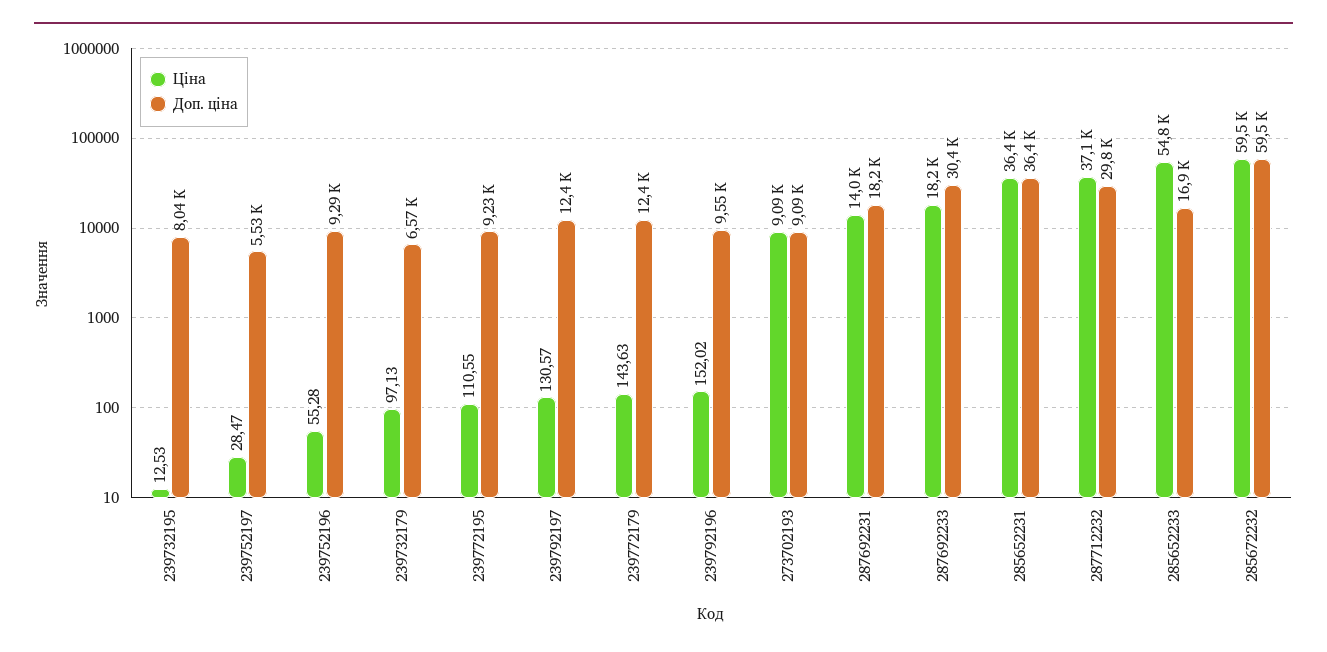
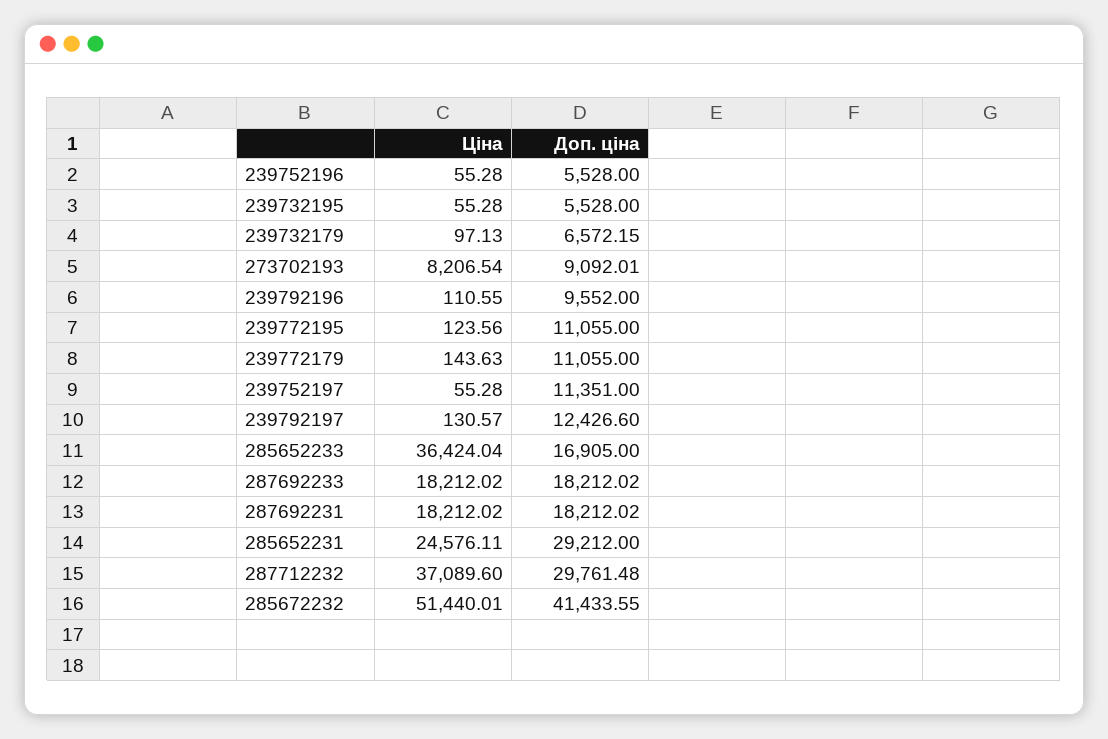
  {
    "Ціна": {
-     "239732195": 12.53,
+     "239732195": 55.28,
-     "239752197": 28.47,
+     "239752197": 55.28,
      "239752196": 55.28,
      "239732179": 97.13,
-     "239772195": 110.55,
+     "239772195": 123.56,
      "239792197": 130.57,
      "239772179": 143.63,
-     "239792196": 152.02,
+     "239792196": 110.55,
-     "273702193": 9090,
+     "273702193": 8206.54,
-     "287692231": 14000,
+     "287692231": 18212.02,
      "287692233": 18212.02,
-     "285652231": 36400,
+     "285652231": 24576.11,
      "287712232": 37089.6,
-     "285652233": 54800,
+     "285652233": 36424.04,
-     "285672232": 59500
+     "285672232": 51440.01
    },
    "Доп. ціна": {
-     "239732195": 8040,
+     "239732195": 5528,
-     "239752197": 5530,
+     "239752197": 11351,
-     "239752196": 9290,
+     "239752196": 5528,
      "239732179": 6572.15,
-     "239772195": 9230,
+     "239772195": 11055,
      "239792197": 12426.6,
-     "239772179": 12400,
+     "239772179": 11055,
      "239792196": 9552,
      "273702193": 9092.01,
      "287692231": 18212.02,
-     "287692233": 30400,
+     "287692233": 18212.02,
-     "285652231": 36400,
+     "285652231": 29212,
      "287712232": 29761.48,
      "285652233": 16905,
-     "285672232": 59500
+     "285672232": 41433.55
    }
  }

